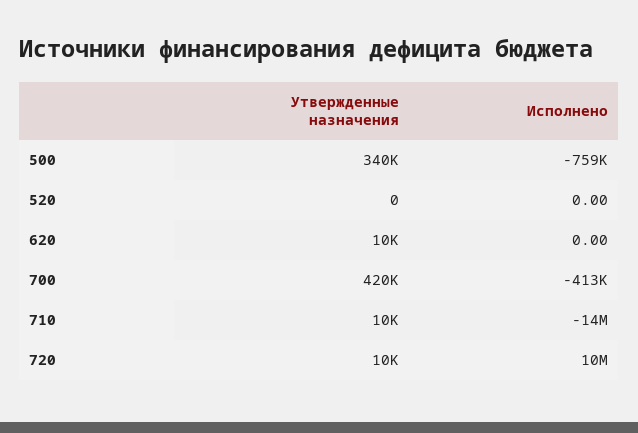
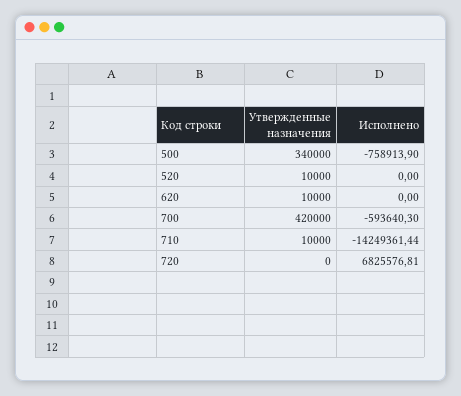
  {
    "Утвержденные назначения": {
      "500": 340000,
-     "520": 0,
+     "520": 10000,
      "620": 10000,
      "700": 420000,
      "710": 10000,
-     "720": 10000
+     "720": 0
    },
    "Исполнено": {
      "500": -758913.9,
      "520": 0,
      "620": 0,
-     "700": -413000,
+     "700": -593640.3,
      "710": -14249361.44,
-     "720": 10000000
+     "720": 6825576.81
    }
  }

